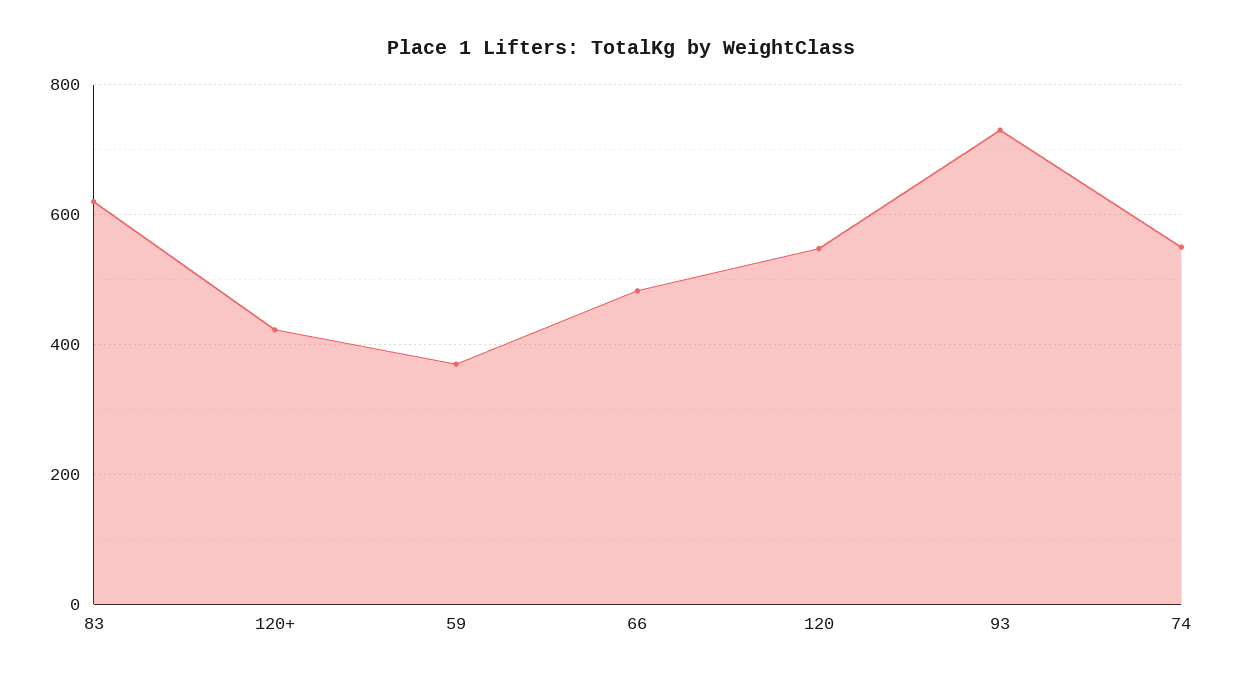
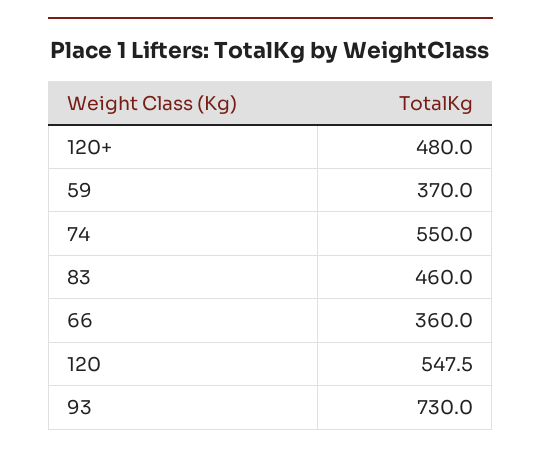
  {
-   "83": 620,
+   "83": 460,
-   "120+": 420,
+   "120+": 480,
    "59": 370,
-   "66": 480,
+   "66": 360,
    "120": 547.5,
    "93": 730,
    "74": 550
  }

